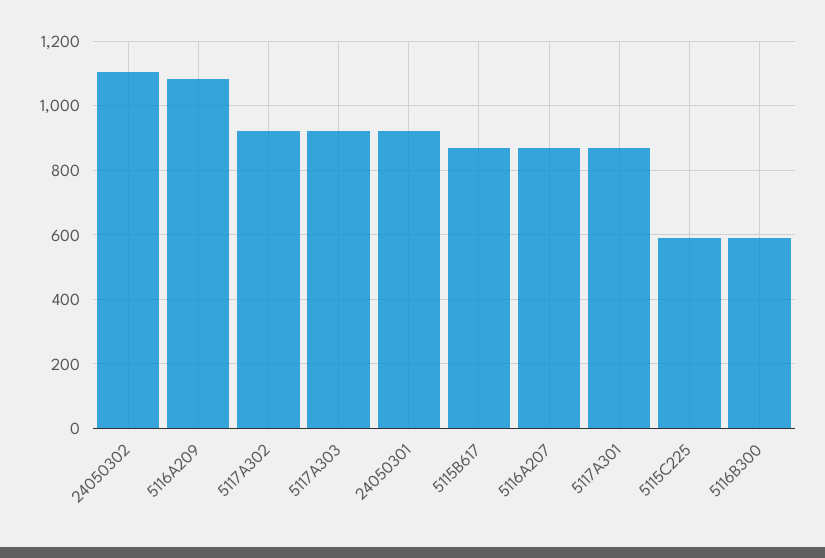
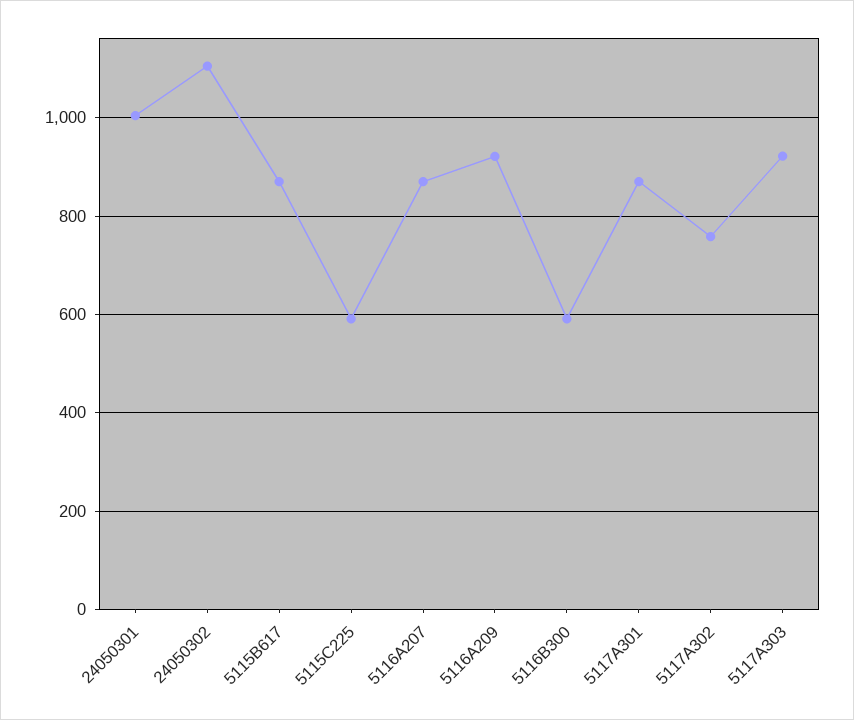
  {
    "24050302": 1100,
-   "5116A209": 1080,
+   "5116A209": 920,
-   "5117A302": 920,
+   "5117A302": 760,
    "5117A303": 920,
-   "24050301": 920,
+   "24050301": 1000,
    "5115B617": 880,
    "5116A207": 880,
    "5117A301": 880,
    "5115C225": 600,
    "5116B300": 600
  }

